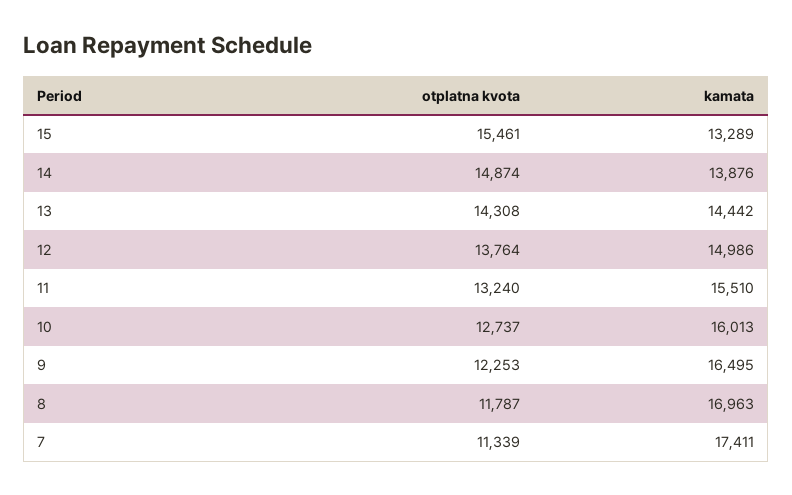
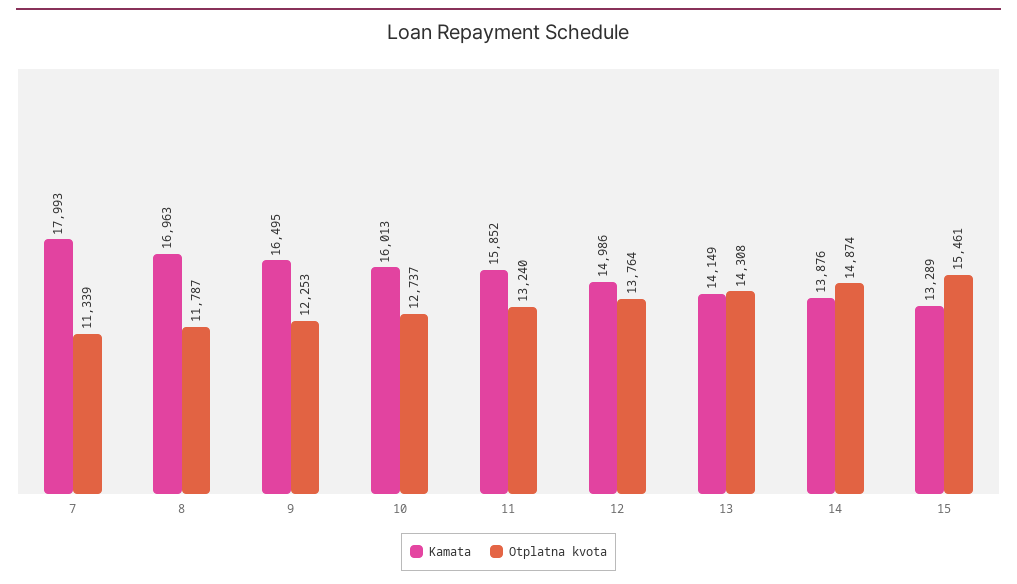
  {
    "otplatna kvota": {
      "15": 15461,
      "14": 14874,
      "13": 14308,
      "12": 13764,
      "11": 13240,
      "10": 12737,
      "9": 12253,
      "8": 11787,
      "7": 11339
    },
    "kamata": {
      "15": 13289,
      "14": 13876,
-     "13": 14442,
+     "13": 14149,
      "12": 14986,
-     "11": 15510,
+     "11": 15852,
      "10": 16013,
      "9": 16495,
      "8": 16963,
-     "7": 17411
+     "7": 17993
    }
  }

